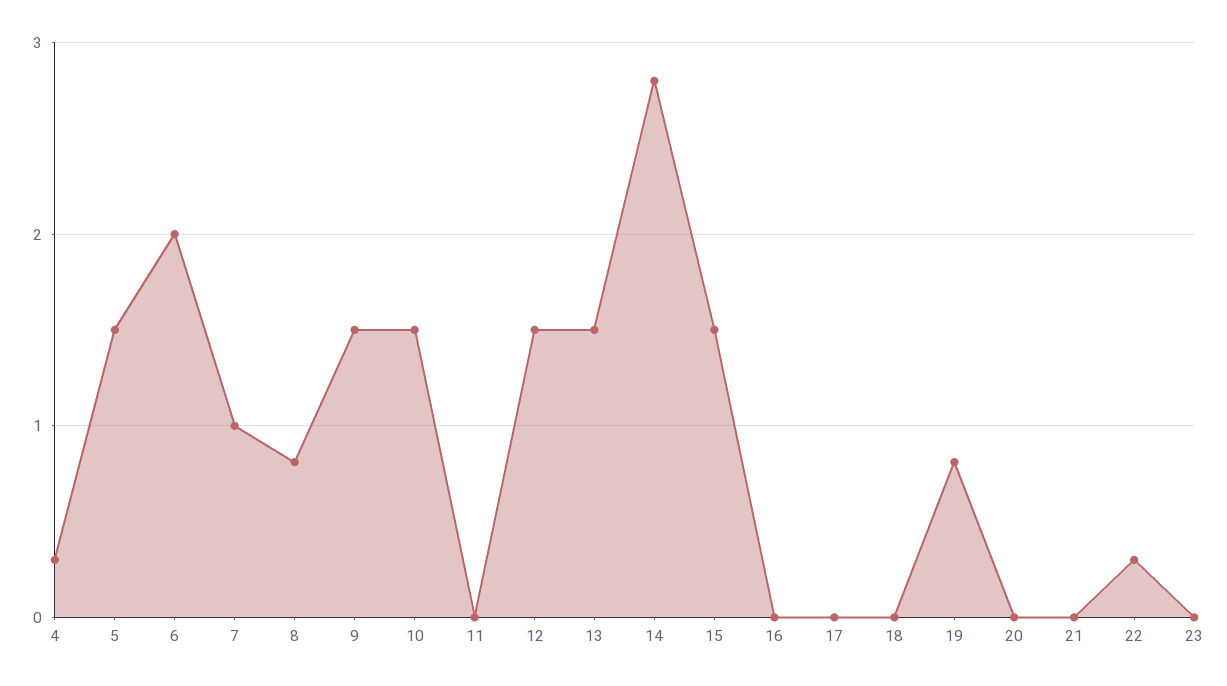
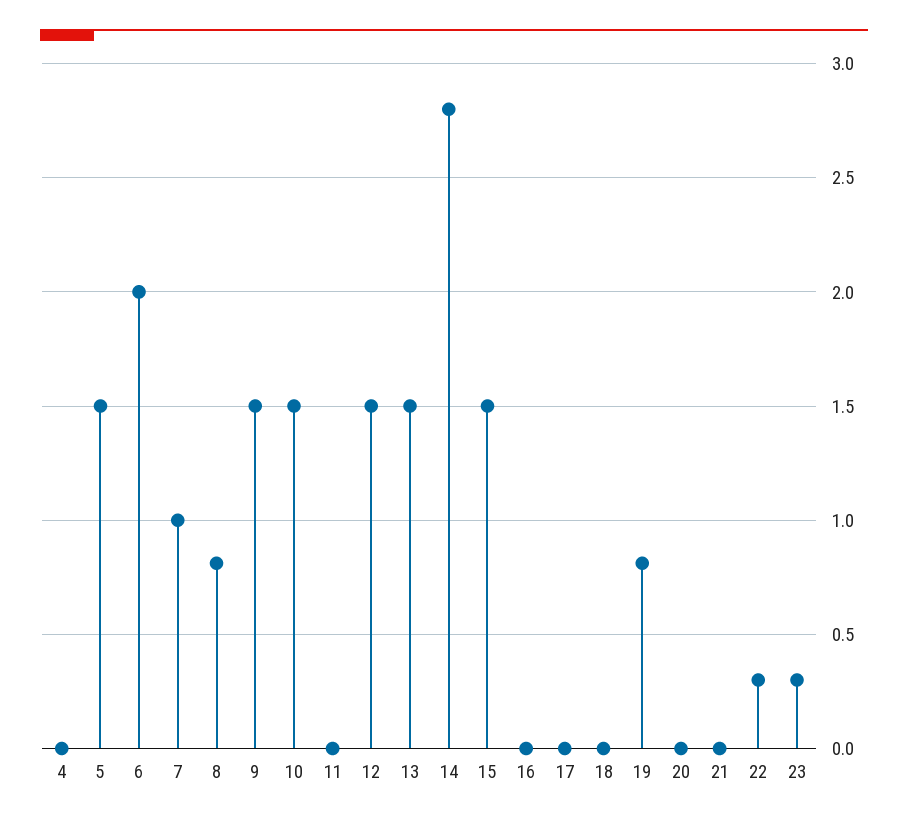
  {
-   "4": 0.3,
+   "4": 0,
    "5": 1.5,
    "6": 2,
    "7": 1,
    "8": 0.8,
    "9": 1.5,
    "10": 1.5,
    "11": 0,
    "12": 1.5,
    "13": 1.5,
    "14": 2.8,
    "15": 1.5,
    "16": 0,
    "17": 0,
    "18": 0,
    "19": 0.8,
    "20": 0,
    "21": 0,
    "22": 0.3,
-   "23": 0
+   "23": 0.3
  }

